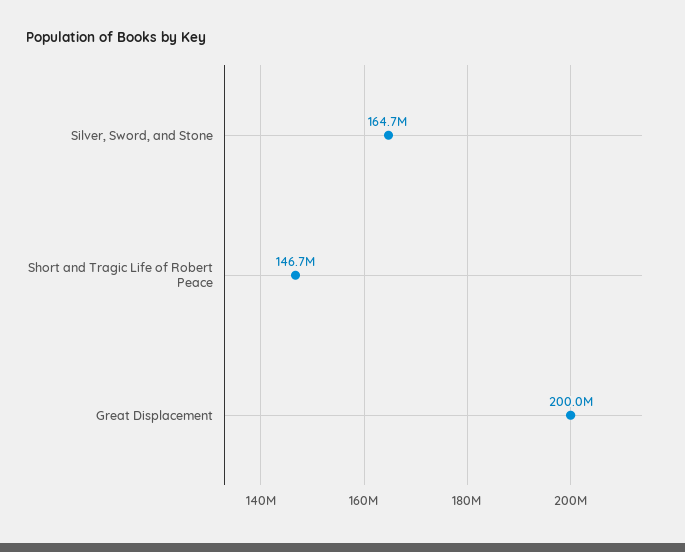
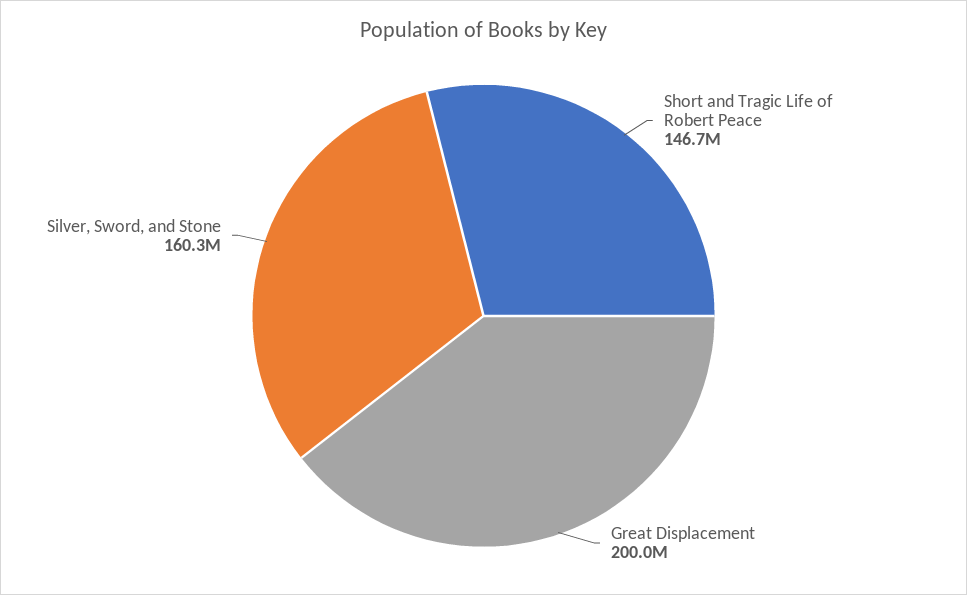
  {
-   "Silver, Sword, and Stone": 164700000,
+   "Silver, Sword, and Stone": 160300000,
    "Short and Tragic Life of Robert Peace": 146700000,
    "Great Displacement": 200000000
  }

